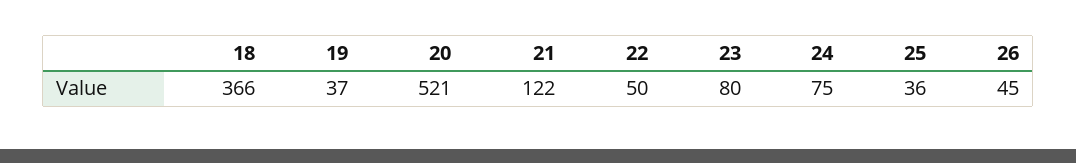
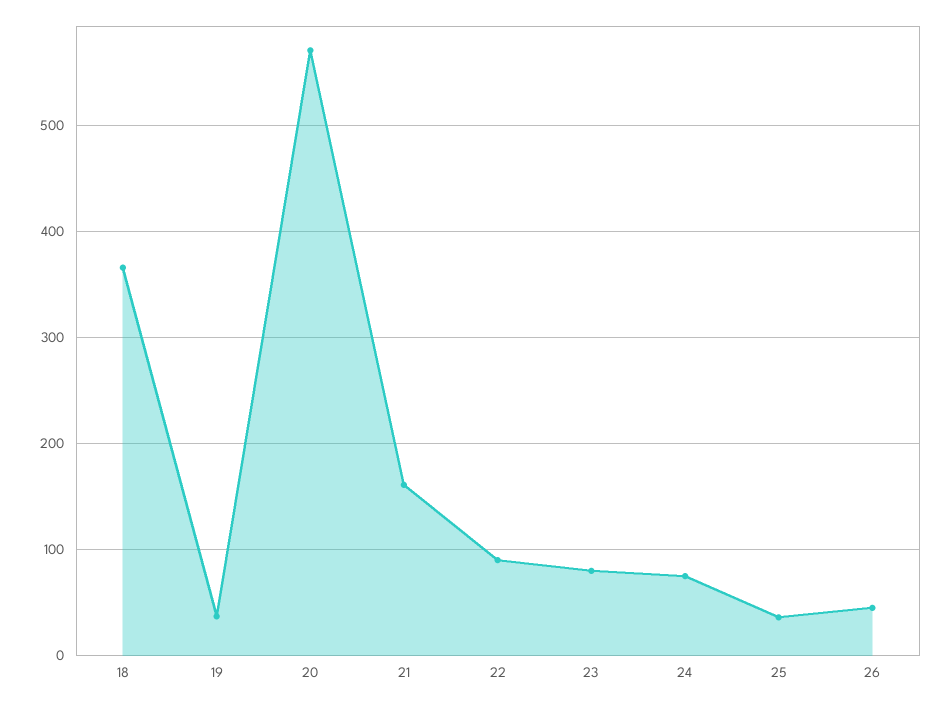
  {
    "18": 366,
    "19": 37,
-   "20": 521,
+   "20": 570,
-   "21": 122,
+   "21": 160,
-   "22": 50,
+   "22": 90,
    "23": 80,
    "24": 75,
    "25": 36,
    "26": 45
  }

